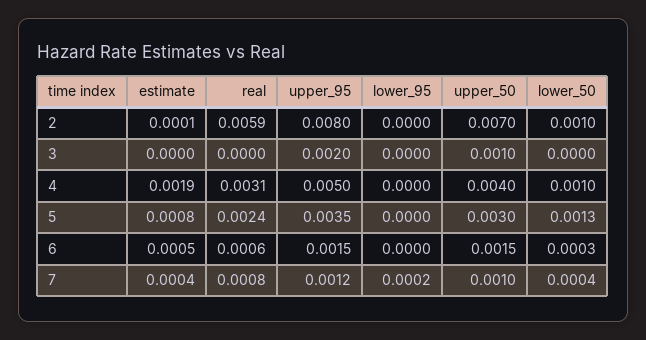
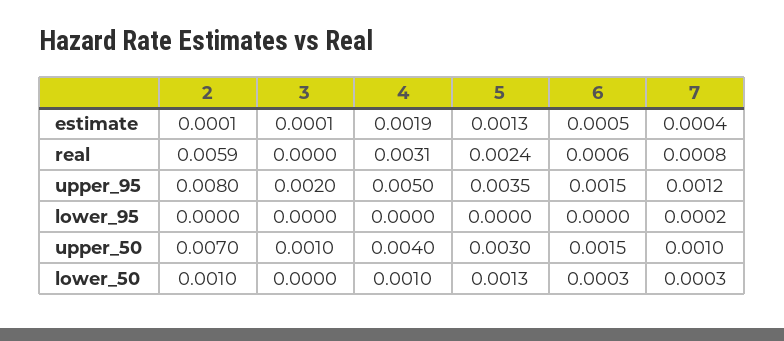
  {
    "estimate": {
      "2": 0.0001,
-     "3": 0,
+     "3": 0.0001,
      "4": 0.0019,
-     "5": 0.0008,
+     "5": 0.0013,
      "6": 0.0005,
      "7": 0.0004
    },
    "real": {
      "2": 0.0059,
      "3": 0,
      "4": 0.0031,
      "5": 0.0024,
      "6": 0.0006,
      "7": 0.0008
    },
    "upper_95": {
      "2": 0.008,
      "3": 0.002,
      "4": 0.005,
      "5": 0.0035,
      "6": 0.0015,
      "7": 0.0012
    },
    "lower_95": {
      "2": 0,
      "3": 0,
      "4": 0,
      "5": 0,
      "6": 0,
      "7": 0.0002
    },
    "upper_50": {
      "2": 0.007,
      "3": 0.001,
      "4": 0.004,
      "5": 0.003,
      "6": 0.0015,
      "7": 0.001
    },
    "lower_50": {
      "2": 0.001,
      "3": 0,
      "4": 0.001,
      "5": 0.0013,
      "6": 0.0003,
-     "7": 0.0004
+     "7": 0.0003
    }
  }

